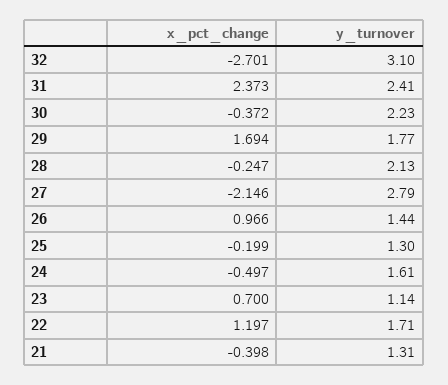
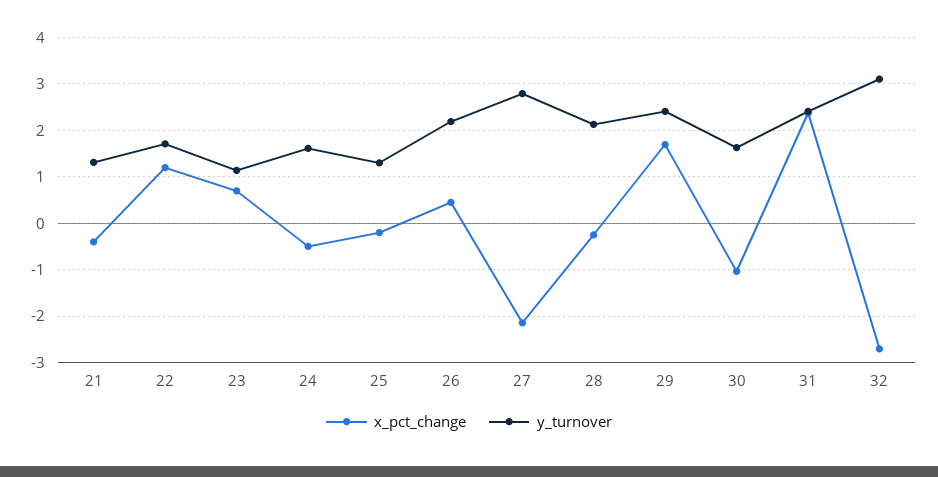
  {
    "x_pct_change": {
      "32": -2.701,
      "31": 2.373,
-     "30": -0.372,
+     "30": -1,
      "29": 1.694,
      "28": -0.247,
      "27": -2.146,
-     "26": 0.966,
+     "26": 0.4,
      "25": -0.199,
      "24": -0.497,
      "23": 0.7,
      "22": 1.197,
      "21": -0.398
    },
    "y_turnover": {
      "32": 3.1,
      "31": 2.41,
-     "30": 2.23,
+     "30": 1.6,
-     "29": 1.77,
+     "29": 2.4,
      "28": 2.13,
      "27": 2.79,
-     "26": 1.44,
+     "26": 2.2,
      "25": 1.3,
      "24": 1.61,
      "23": 1.14,
      "22": 1.71,
      "21": 1.31
    }
  }

